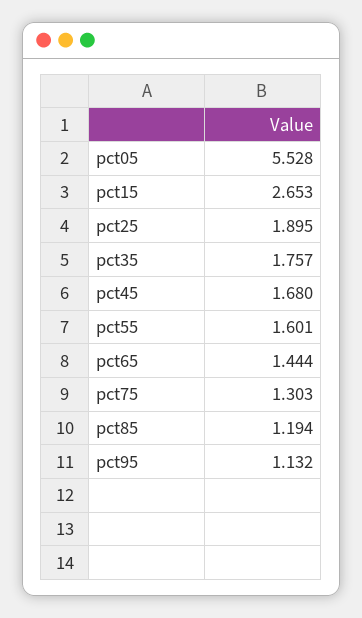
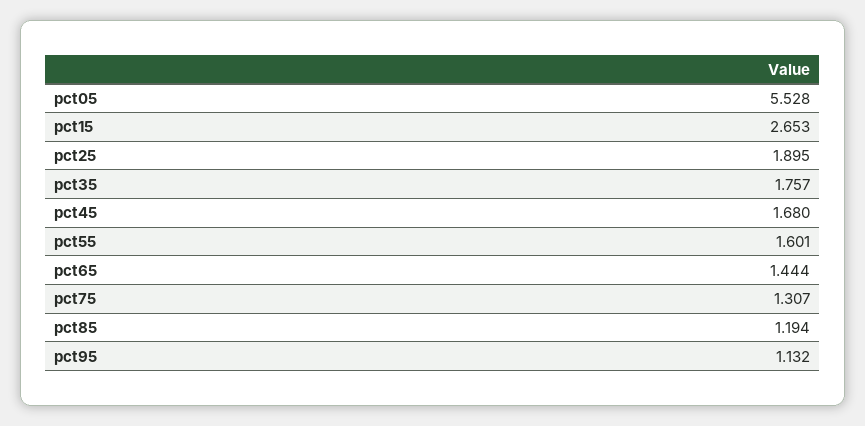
  {
    "pct05": 5.528,
    "pct15": 2.653,
    "pct25": 1.895,
    "pct35": 1.757,
    "pct45": 1.68,
    "pct55": 1.601,
    "pct65": 1.444,
-   "pct75": 1.303,
+   "pct75": 1.307,
    "pct85": 1.194,
    "pct95": 1.132
  }

